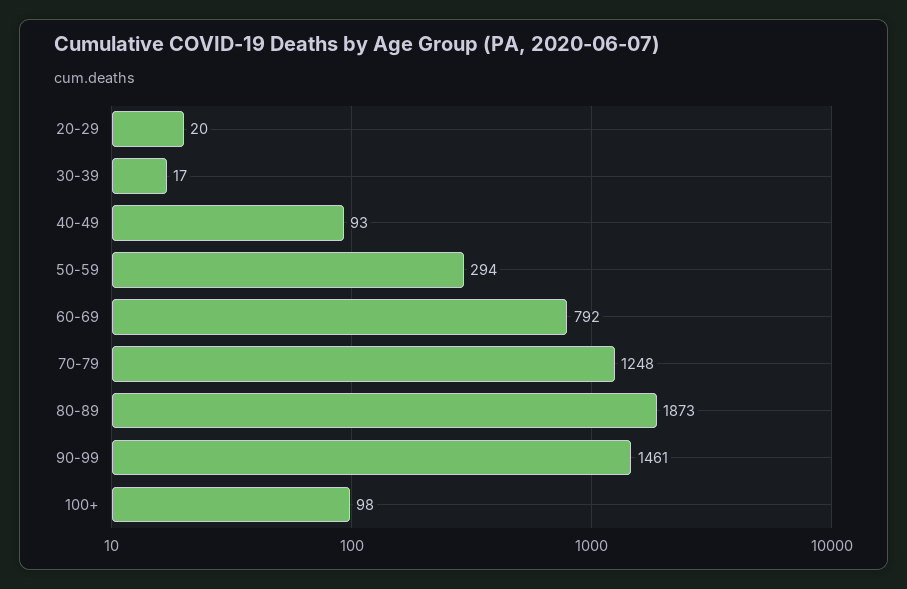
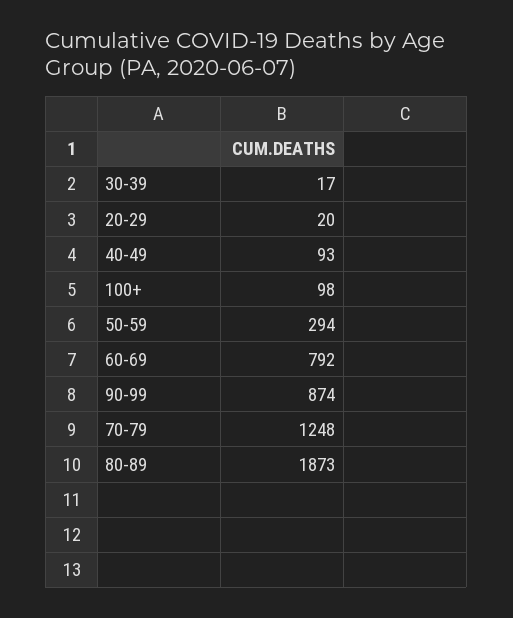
  {
    "20-29": 20,
    "30-39": 17,
    "40-49": 93,
    "50-59": 294,
    "60-69": 792,
    "70-79": 1248,
    "80-89": 1873,
-   "90-99": 1461,
+   "90-99": 874,
    "100+": 98
  }

